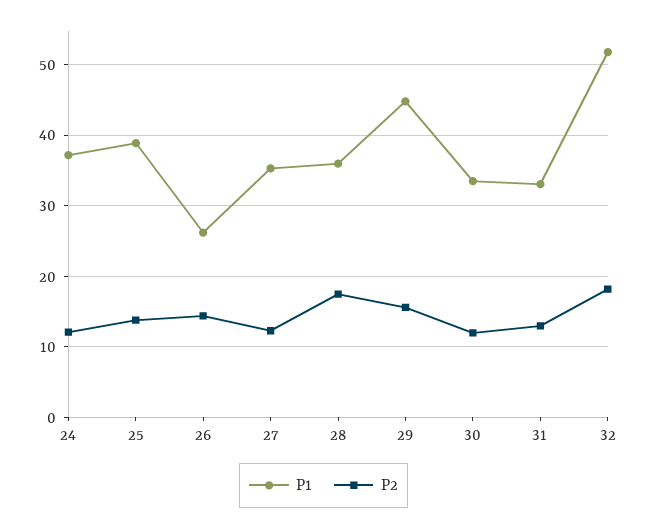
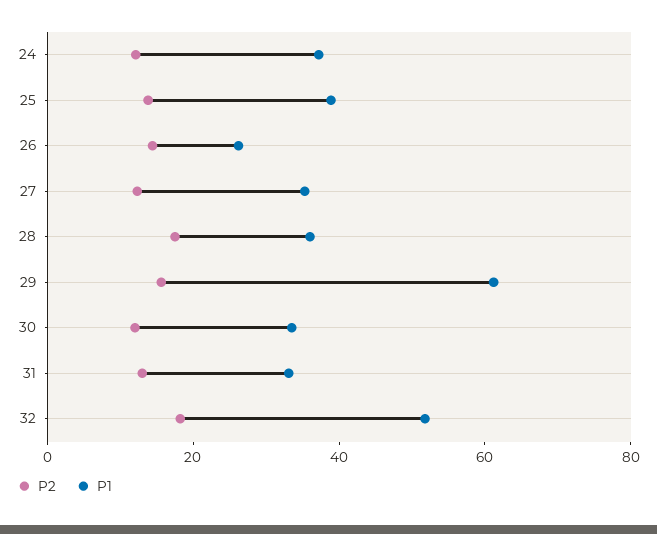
  {
    "P1": {
      "24": 37,
      "25": 39,
      "26": 26,
      "27": 35,
      "28": 36,
-     "29": 45,
+     "29": 60,
      "30": 34,
      "31": 33,
      "32": 52
    },
    "P2": {
      "24": 12,
      "25": 14,
      "26": 14,
      "27": 12,
      "28": 18,
      "29": 16,
      "30": 12,
      "31": 13,
      "32": 18
    }
  }

